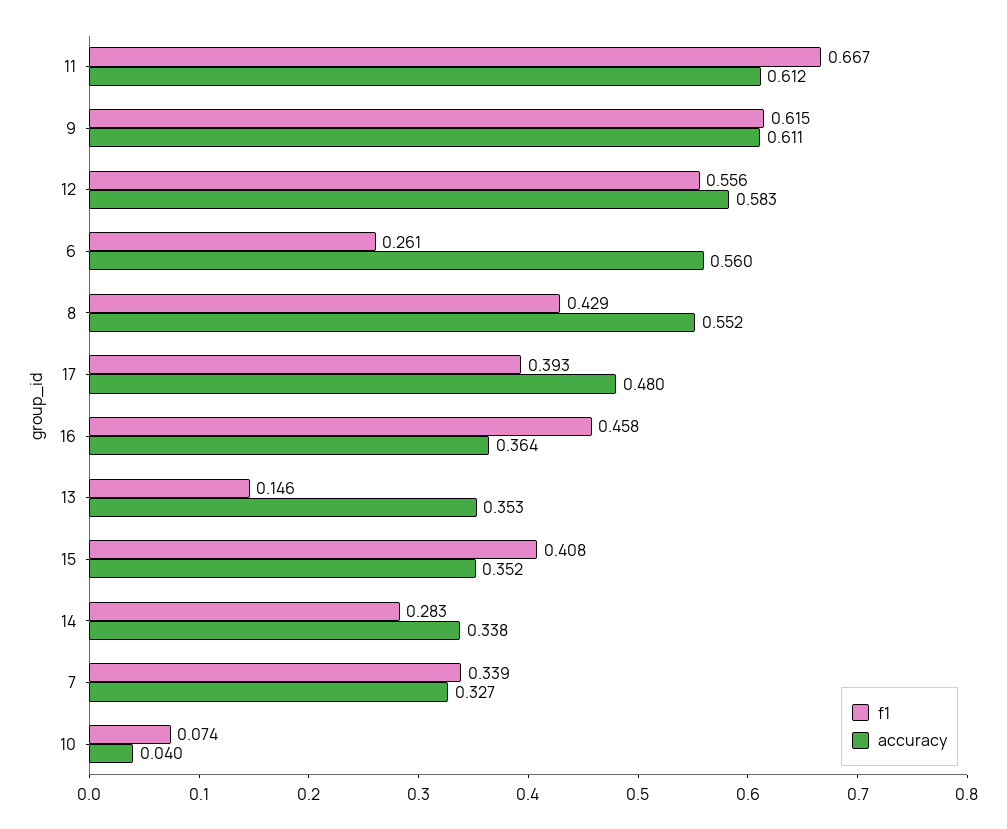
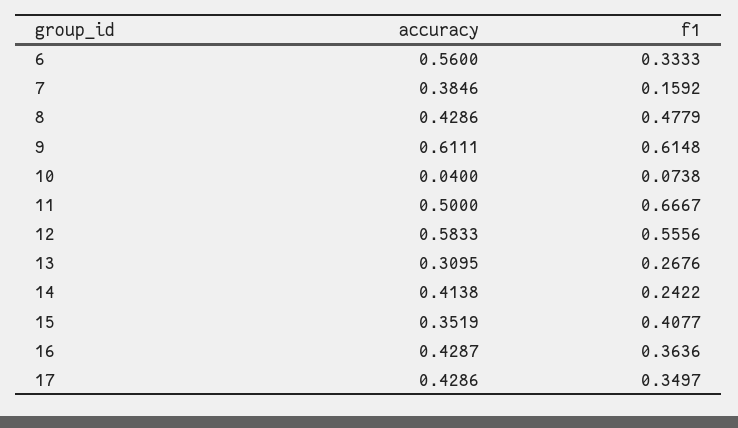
  {
    "f1": {
      "11": 0.6667,
      "9": 0.6148,
      "12": 0.5556,
-     "6": 0.261,
+     "6": 0.3333,
-     "8": 0.429,
+     "8": 0.4779,
-     "17": 0.393,
+     "17": 0.3497,
-     "16": 0.458,
+     "16": 0.3636,
-     "13": 0.146,
+     "13": 0.2676,
      "15": 0.4077,
-     "14": 0.283,
+     "14": 0.2422,
-     "7": 0.339,
+     "7": 0.1592,
      "10": 0.0738
    },
    "accuracy": {
-     "11": 0.612,
+     "11": 0.5,
      "9": 0.6111,
      "12": 0.5833,
      "6": 0.56,
-     "8": 0.552,
+     "8": 0.4286,
-     "17": 0.48,
+     "17": 0.4286,
-     "16": 0.364,
+     "16": 0.4287,
-     "13": 0.353,
+     "13": 0.3095,
      "15": 0.3519,
-     "14": 0.338,
+     "14": 0.4138,
-     "7": 0.327,
+     "7": 0.3846,
      "10": 0.04
    }
  }

